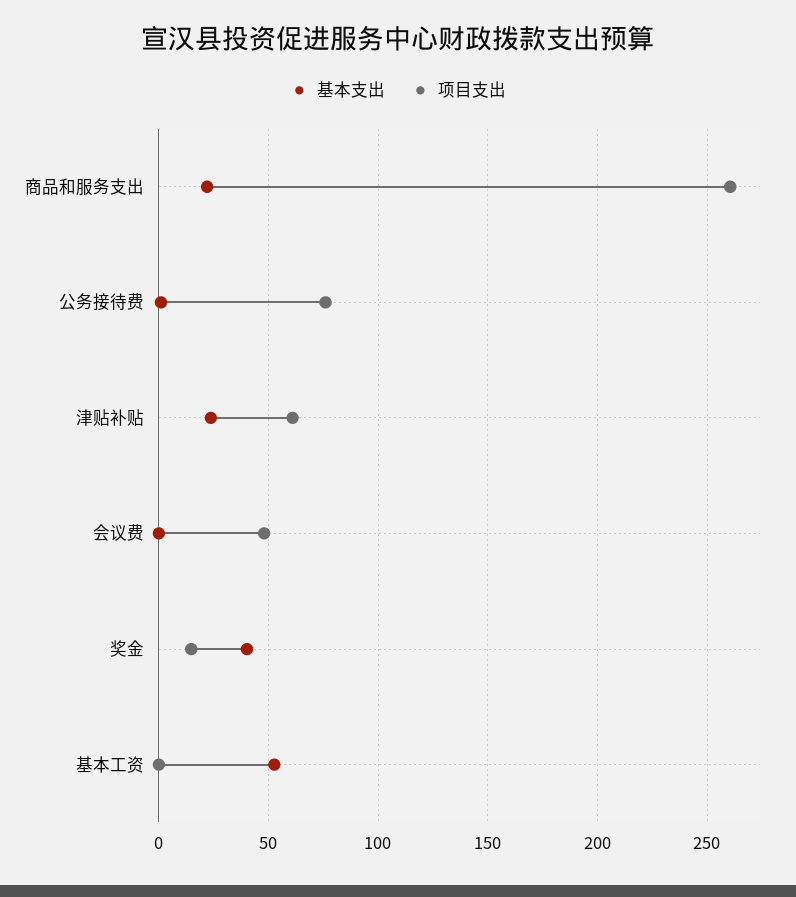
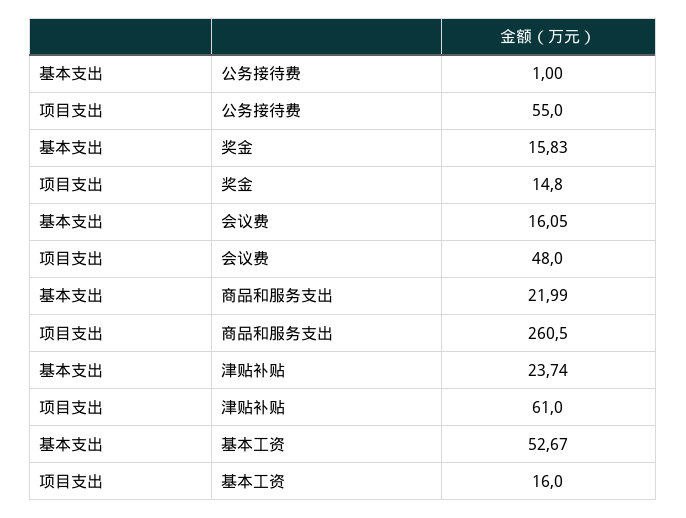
  {
    "基本支出": {
      "商品和服务支出": 21.99,
      "公务接待费": 1,
      "津贴补贴": 23.74,
-     "会议费": 0,
+     "会议费": 16.05,
-     "奖金": 40,
+     "奖金": 15.83,
      "基本工资": 52.67
    },
    "项目支出": {
      "商品和服务支出": 260.5,
-     "公务接待费": 75,
+     "公务接待费": 55,
      "津贴补贴": 61,
      "会议费": 48,
      "奖金": 14.8,
-     "基本工资": 0
+     "基本工资": 16
    }
  }

